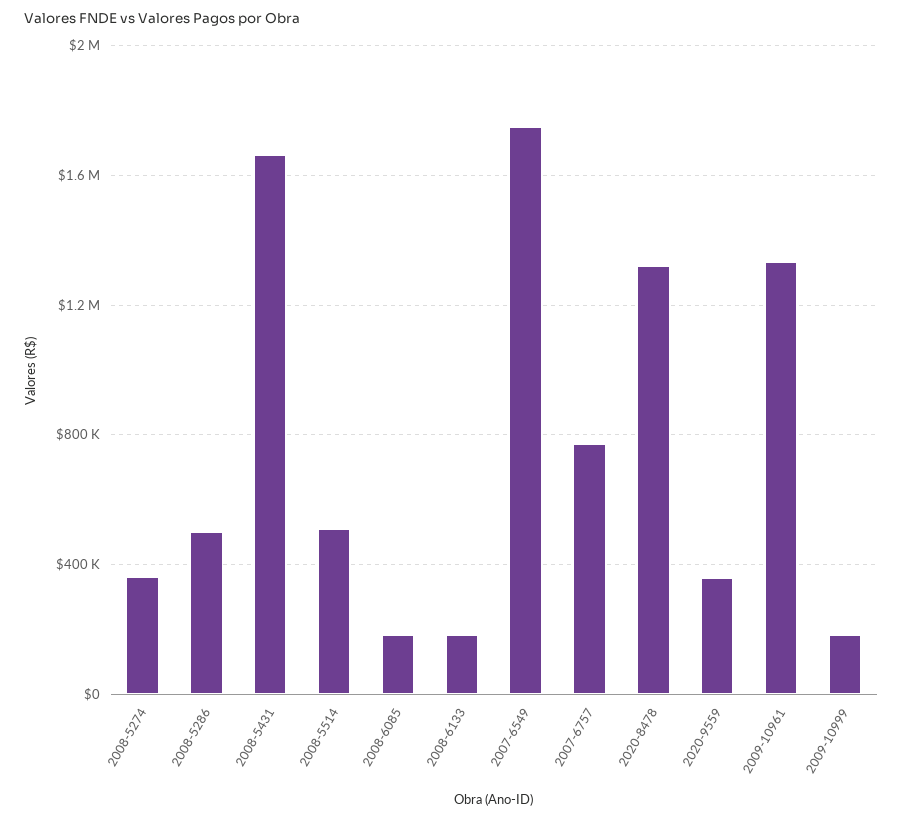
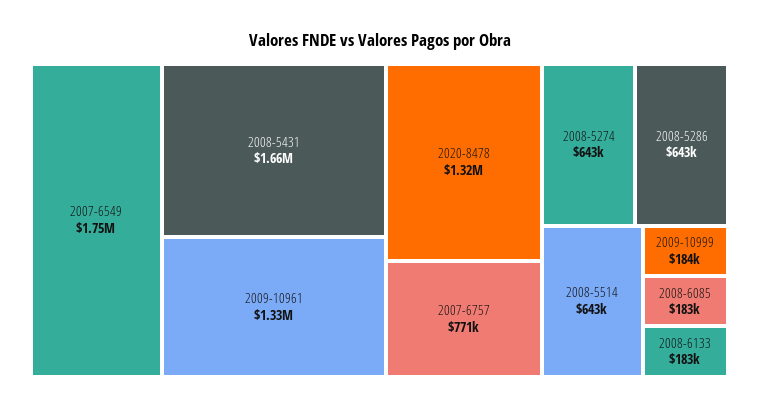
  {
-   "2008-5274": 350000,
+   "2008-5274": 643000,
-   "2008-5286": 500000,
+   "2008-5286": 643000,
    "2008-5431": 1660000,
-   "2008-5514": 500000,
+   "2008-5514": 643000,
    "2008-6085": 183000,
    "2008-6133": 183000,
    "2007-6549": 1750000,
    "2007-6757": 771000,
    "2020-8478": 1320000,
-   "2020-9559": 350000,
    "2009-10961": 1330000,
    "2009-10999": 184000
  }

